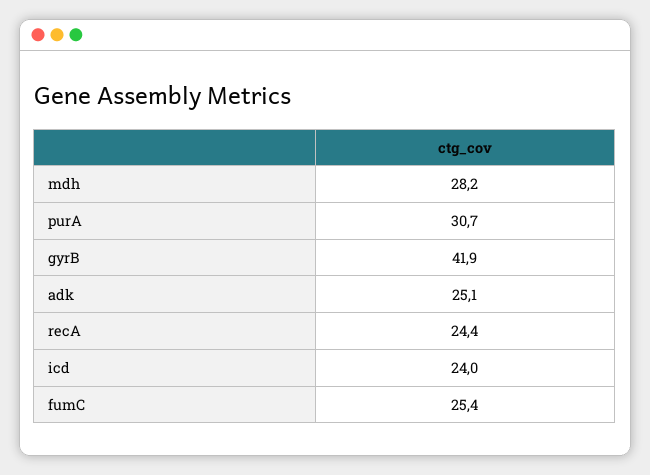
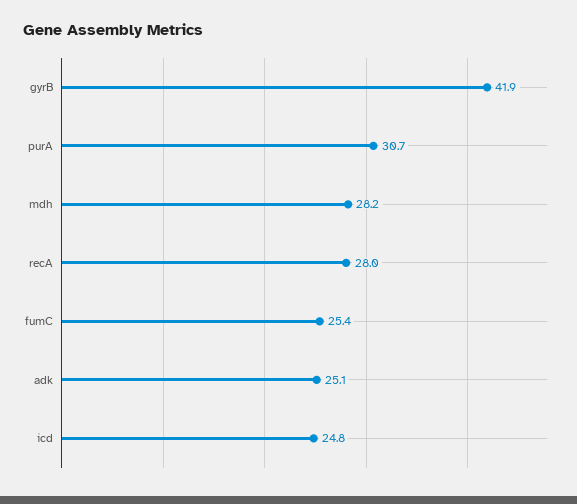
  {
    "mdh": 28.2,
    "purA": 30.7,
    "gyrB": 41.9,
    "adk": 25.1,
-   "recA": 24.4,
+   "recA": 28,
-   "icd": 24,
+   "icd": 24.8,
    "fumC": 25.4
  }

